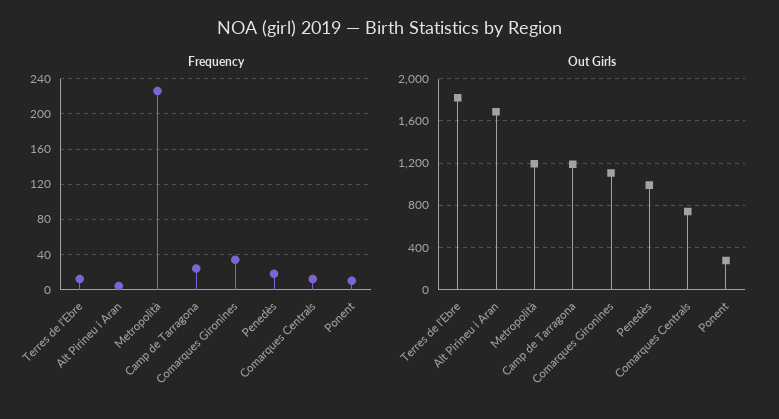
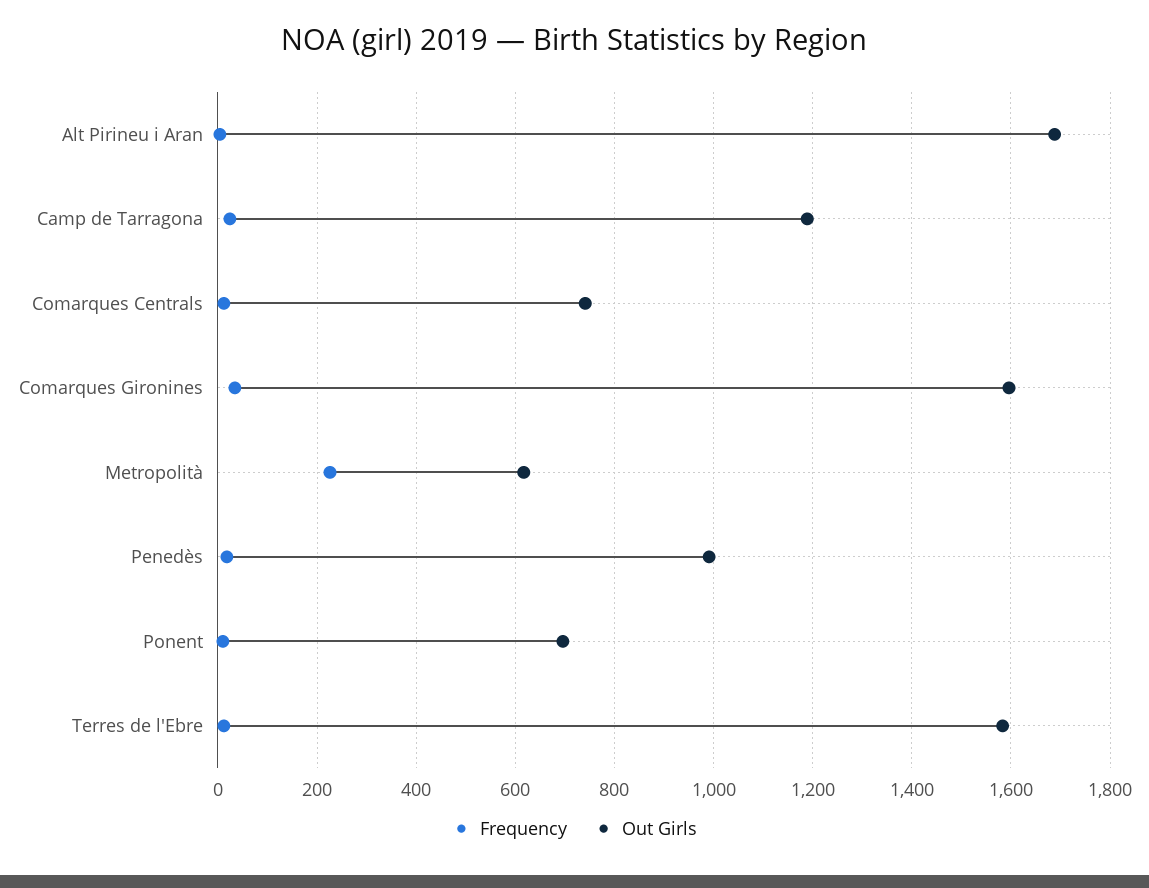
  {
    "Frequency": {
      "Terres de l'Ebre": 10,
      "Alt Pirineu i Aran": 0,
      "Metropolità": 230,
      "Camp de Tarragona": 20,
      "Comarques Gironines": 30,
      "Penedès": 20,
      "Comarques Centrals": 10,
      "Ponent": 10
    },
    "Out Girls": {
-     "Terres de l'Ebre": 1800,
+     "Terres de l'Ebre": 1580,
      "Alt Pirineu i Aran": 1680,
-     "Metropolità": 1200,
+     "Metropolità": 620,
      "Camp de Tarragona": 1180,
-     "Comarques Gironines": 1100,
+     "Comarques Gironines": 1600,
      "Penedès": 1000,
      "Comarques Centrals": 740,
-     "Ponent": 300
+     "Ponent": 700
    }
  }

